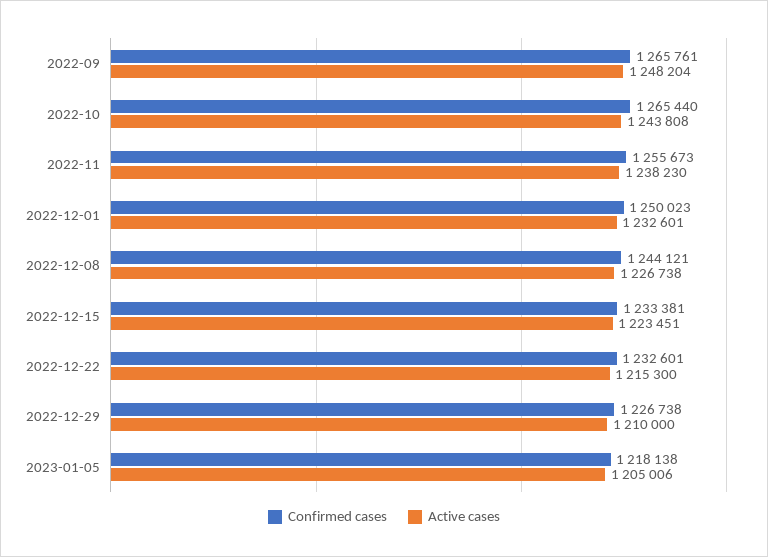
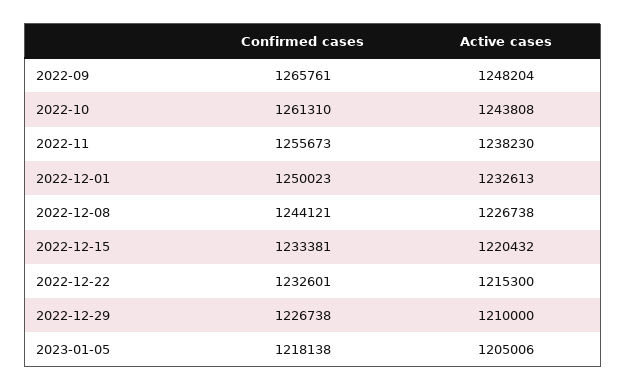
  {
    "Confirmed cases": {
      "2022-09": 1265761,
-     "2022-10": 1265440,
+     "2022-10": 1261310,
      "2022-11": 1255673,
      "2022-12-01": 1250023,
      "2022-12-08": 1244121,
      "2022-12-15": 1233381,
      "2022-12-22": 1232601,
      "2022-12-29": 1226738,
      "2023-01-05": 1218138
    },
    "Active cases": {
      "2022-09": 1248204,
      "2022-10": 1243808,
      "2022-11": 1238230,
-     "2022-12-01": 1232601,
+     "2022-12-01": 1232613,
      "2022-12-08": 1226738,
-     "2022-12-15": 1223451,
+     "2022-12-15": 1220432,
      "2022-12-22": 1215300,
      "2022-12-29": 1210000,
      "2023-01-05": 1205006
    }
  }

